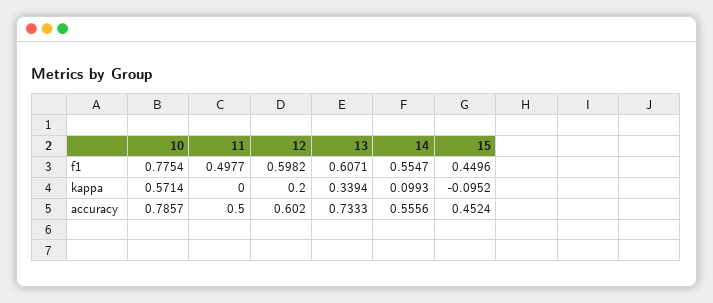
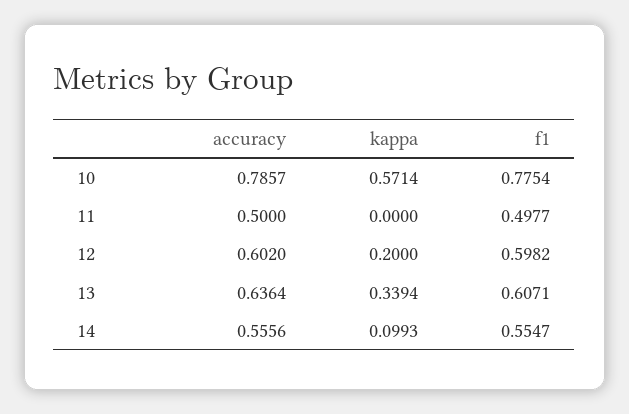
  {
    "10": {
      "f1": 0.7754,
      "kappa": 0.5714,
      "accuracy": 0.7857
    },
    "11": {
      "f1": 0.4977,
      "kappa": 0,
      "accuracy": 0.5
    },
    "12": {
      "f1": 0.5982,
      "kappa": 0.2,
      "accuracy": 0.602
    },
    "13": {
      "f1": 0.6071,
      "kappa": 0.3394,
-     "accuracy": 0.7333
+     "accuracy": 0.6364
    },
    "14": {
      "f1": 0.5547,
      "kappa": 0.0993,
      "accuracy": 0.5556
-   },
+   }
-   "15": {
-     "f1": 0.4496,
-     "kappa": -0.0952,
-     "accuracy": 0.4524
-   }
  }

